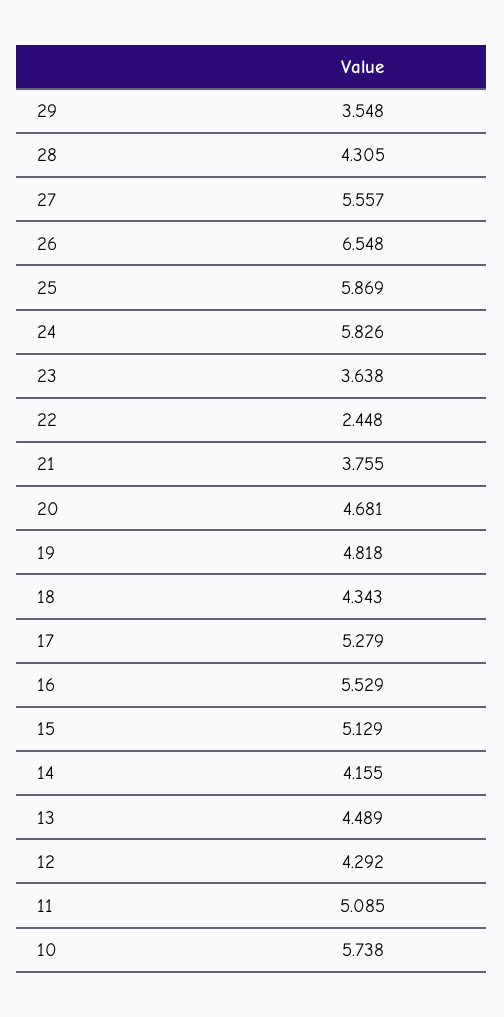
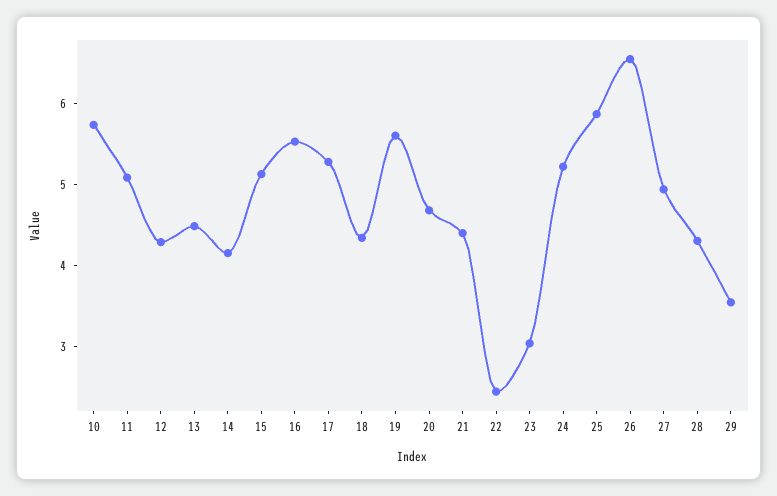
  {
    "29": 3.548,
    "28": 4.305,
-   "27": 5.557,
+   "27": 5,
    "26": 6.548,
    "25": 5.869,
-   "24": 5.826,
+   "24": 5.2,
-   "23": 3.638,
+   "23": 3,
    "22": 2.448,
-   "21": 3.755,
+   "21": 4.4,
    "20": 4.681,
-   "19": 4.818,
+   "19": 5.6,
    "18": 4.343,
    "17": 5.279,
    "16": 5.529,
    "15": 5.129,
    "14": 4.155,
    "13": 4.489,
    "12": 4.292,
    "11": 5.085,
    "10": 5.738
  }

